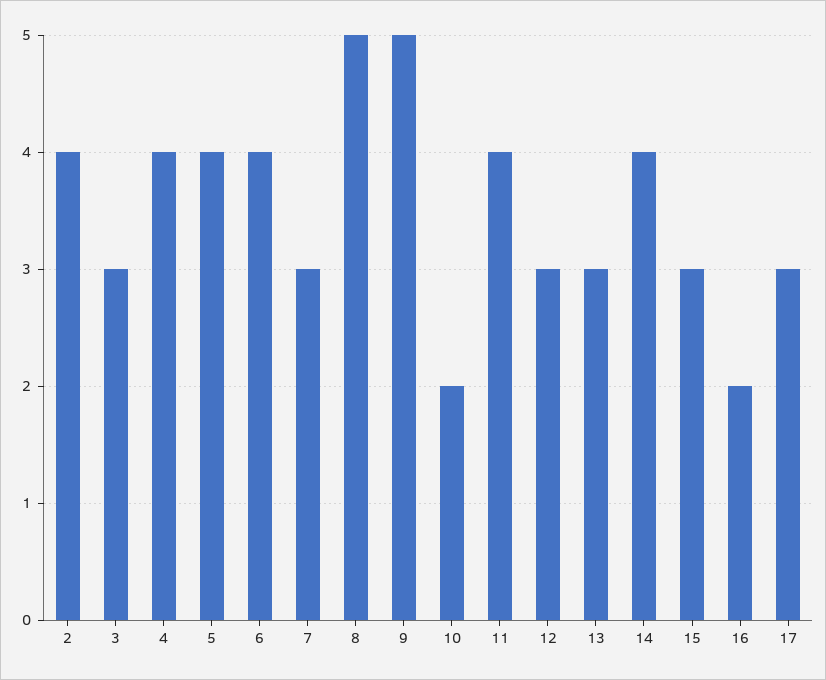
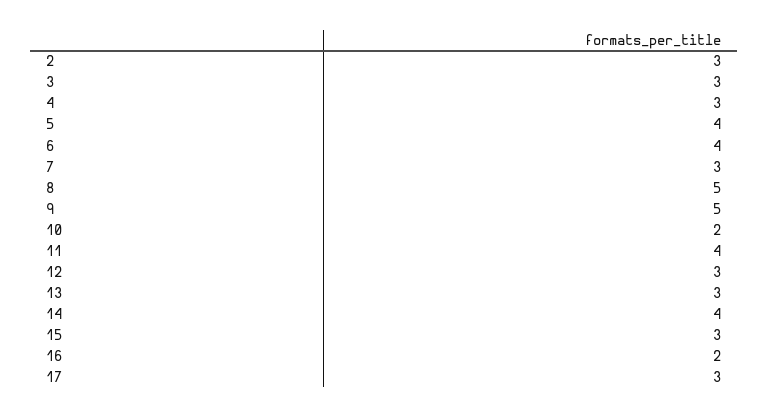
  {
-   "2": 4,
+   "2": 3,
    "3": 3,
-   "4": 4,
+   "4": 3,
    "5": 4,
    "6": 4,
    "7": 3,
    "8": 5,
    "9": 5,
    "10": 2,
    "11": 4,
    "12": 3,
    "13": 3,
    "14": 4,
    "15": 3,
    "16": 2,
    "17": 3
  }

